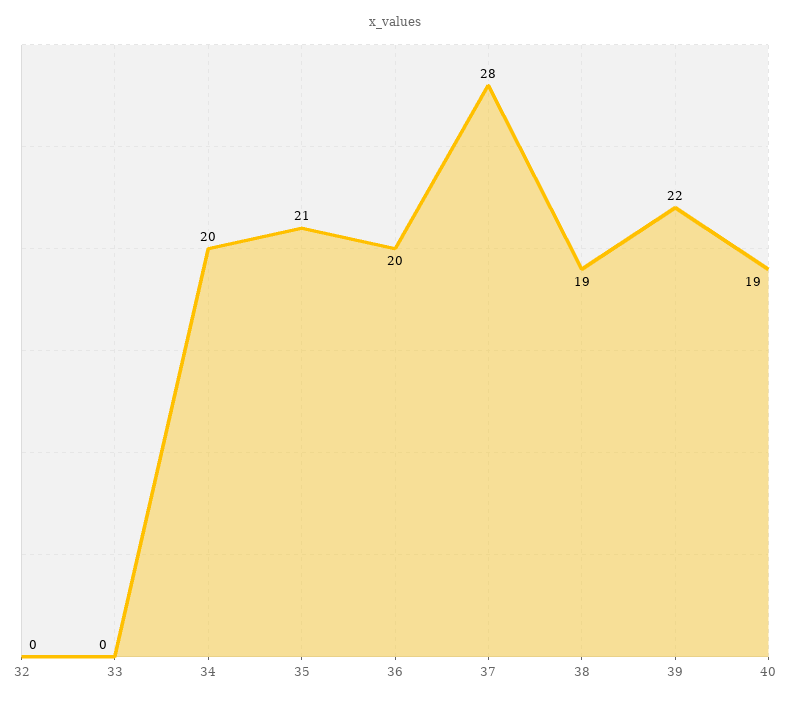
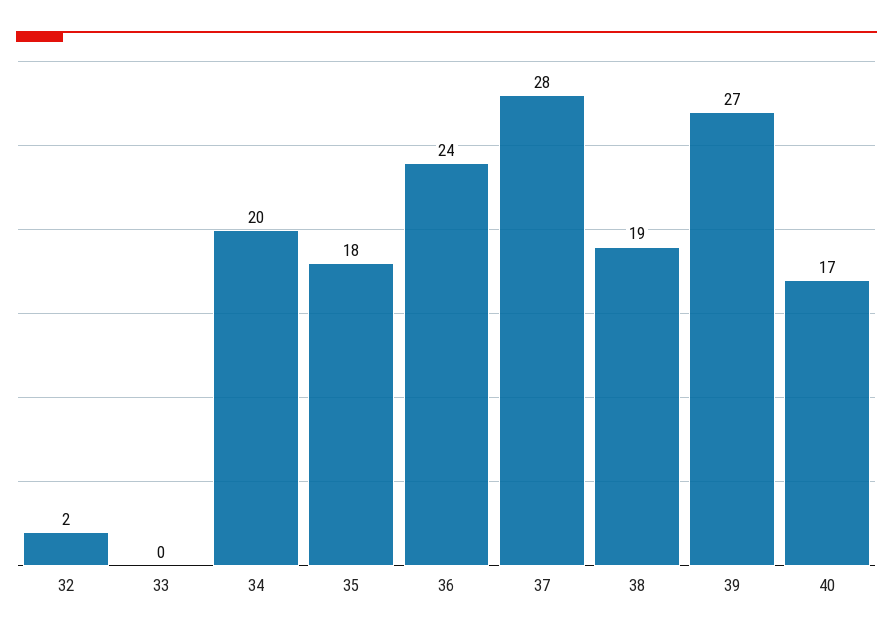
  {
-   "32": 0,
+   "32": 2,
    "33": 0,
    "34": 20,
-   "35": 21,
+   "35": 18,
-   "36": 20,
+   "36": 24,
    "37": 28,
    "38": 19,
-   "39": 22,
+   "39": 27,
-   "40": 19
+   "40": 17
  }

